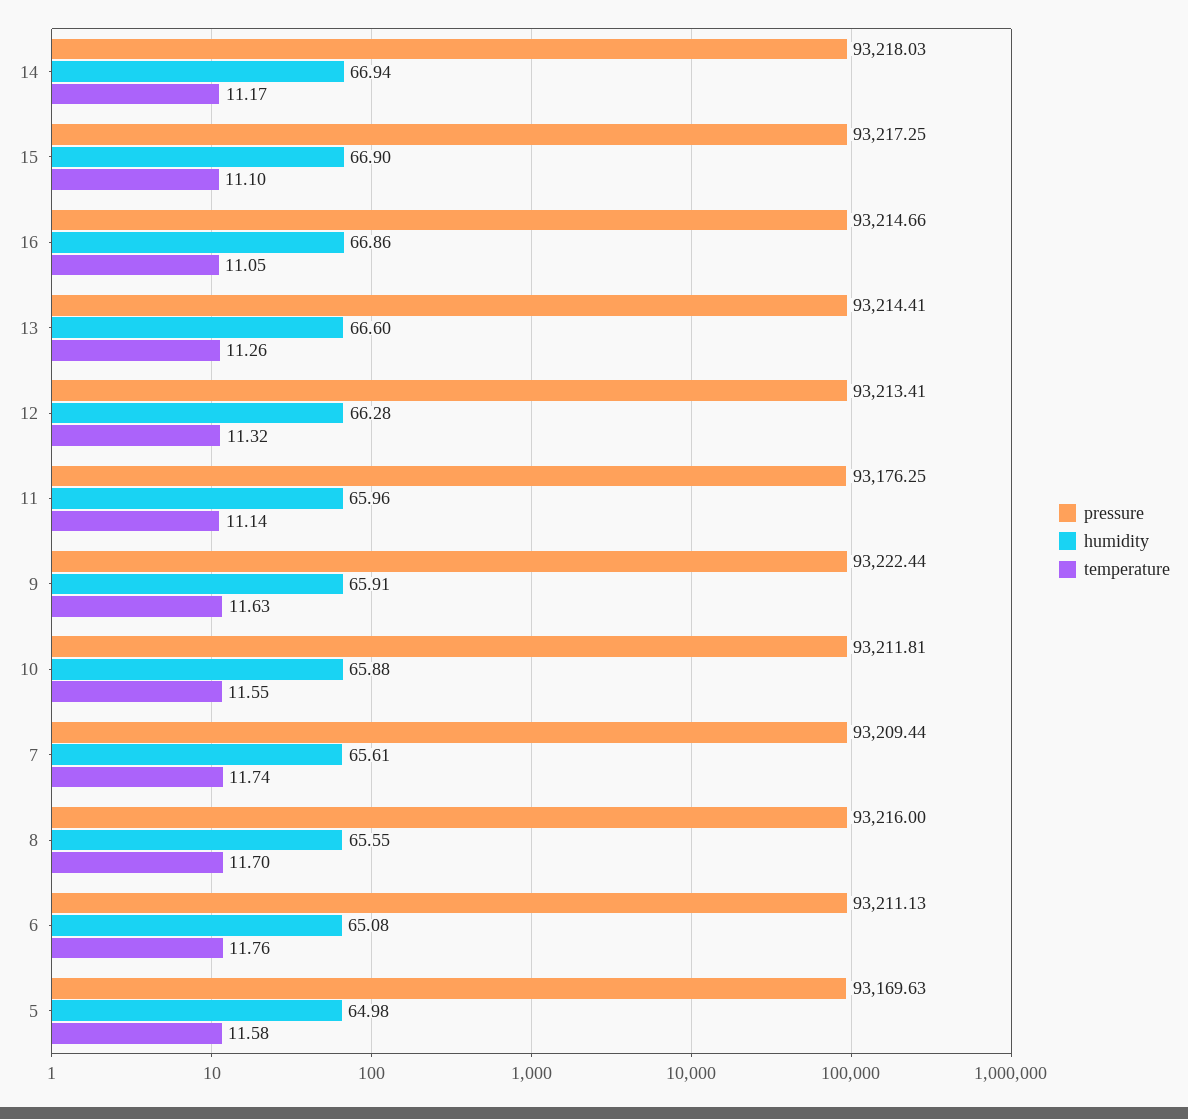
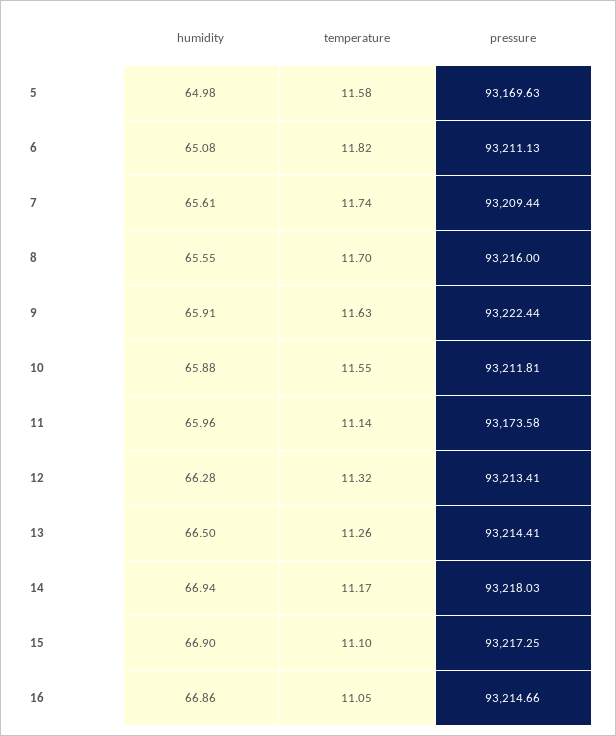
  {
    "pressure": {
      "14": 93218.03,
      "15": 93217.25,
      "16": 93214.66,
      "13": 93214.41,
      "12": 93213.41,
-     "11": 93176.25,
+     "11": 93173.58,
      "9": 93222.44,
      "10": 93211.81,
      "7": 93209.44,
      "8": 93216,
      "6": 93211.13,
      "5": 93169.63
    },
    "humidity": {
      "14": 66.94,
      "15": 66.9,
      "16": 66.86,
-     "13": 66.6,
+     "13": 66.5,
      "12": 66.28,
      "11": 65.96,
      "9": 65.91,
      "10": 65.88,
      "7": 65.61,
      "8": 65.55,
      "6": 65.08,
      "5": 64.98
    },
    "temperature": {
      "14": 11.17,
      "15": 11.1,
      "16": 11.05,
      "13": 11.26,
      "12": 11.32,
      "11": 11.14,
      "9": 11.63,
      "10": 11.55,
      "7": 11.74,
      "8": 11.7,
-     "6": 11.76,
+     "6": 11.82,
      "5": 11.58
    }
  }

